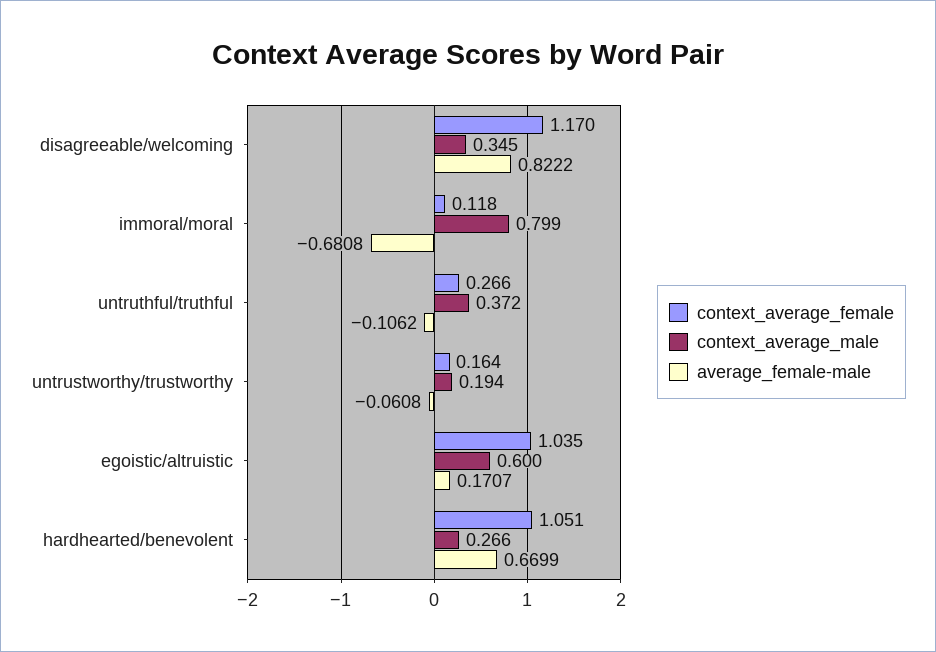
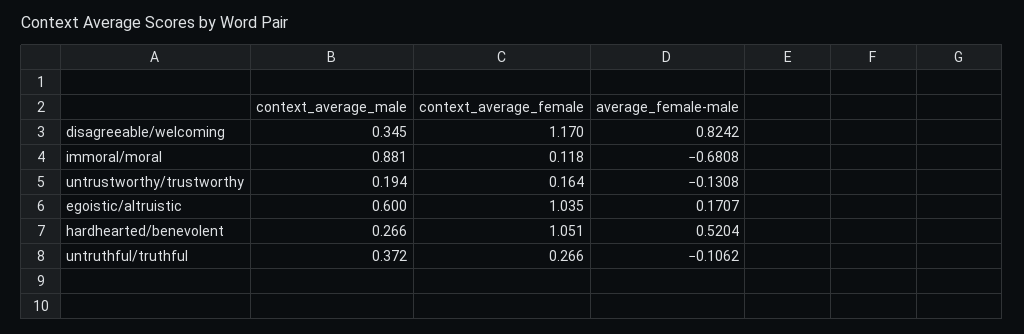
  {
    "context_average_female": {
      "disagreeable/welcoming": 1.17,
      "immoral/moral": 0.118,
      "untruthful/truthful": 0.266,
      "untrustworthy/trustworthy": 0.164,
      "egoistic/altruistic": 1.035,
      "hardhearted/benevolent": 1.051
    },
    "context_average_male": {
      "disagreeable/welcoming": 0.345,
-     "immoral/moral": 0.799,
+     "immoral/moral": 0.881,
      "untruthful/truthful": 0.372,
      "untrustworthy/trustworthy": 0.194,
      "egoistic/altruistic": 0.6,
      "hardhearted/benevolent": 0.266
    },
    "average_female-male": {
-     "disagreeable/welcoming": 0.8222,
+     "disagreeable/welcoming": 0.8242,
      "immoral/moral": -0.6808,
      "untruthful/truthful": -0.1062,
-     "untrustworthy/trustworthy": -0.0608,
+     "untrustworthy/trustworthy": -0.1308,
      "egoistic/altruistic": 0.1707,
-     "hardhearted/benevolent": 0.6699
+     "hardhearted/benevolent": 0.5204
    }
  }

